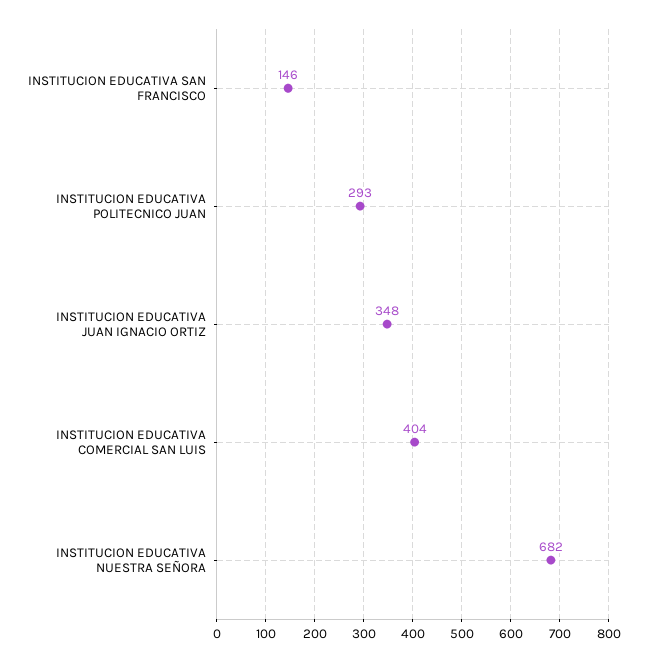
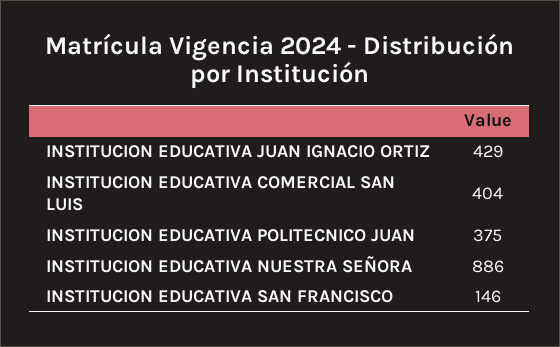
  {
    "INSTITUCION EDUCATIVA SAN FRANCISCO": 146,
-   "INSTITUCION EDUCATIVA POLITECNICO JUAN": 293,
+   "INSTITUCION EDUCATIVA POLITECNICO JUAN": 375,
-   "INSTITUCION EDUCATIVA JUAN IGNACIO ORTIZ": 348,
+   "INSTITUCION EDUCATIVA JUAN IGNACIO ORTIZ": 429,
    "INSTITUCION EDUCATIVA COMERCIAL SAN LUIS": 404,
-   "INSTITUCION EDUCATIVA NUESTRA SEÑORA": 682
+   "INSTITUCION EDUCATIVA NUESTRA SEÑORA": 886
  }

